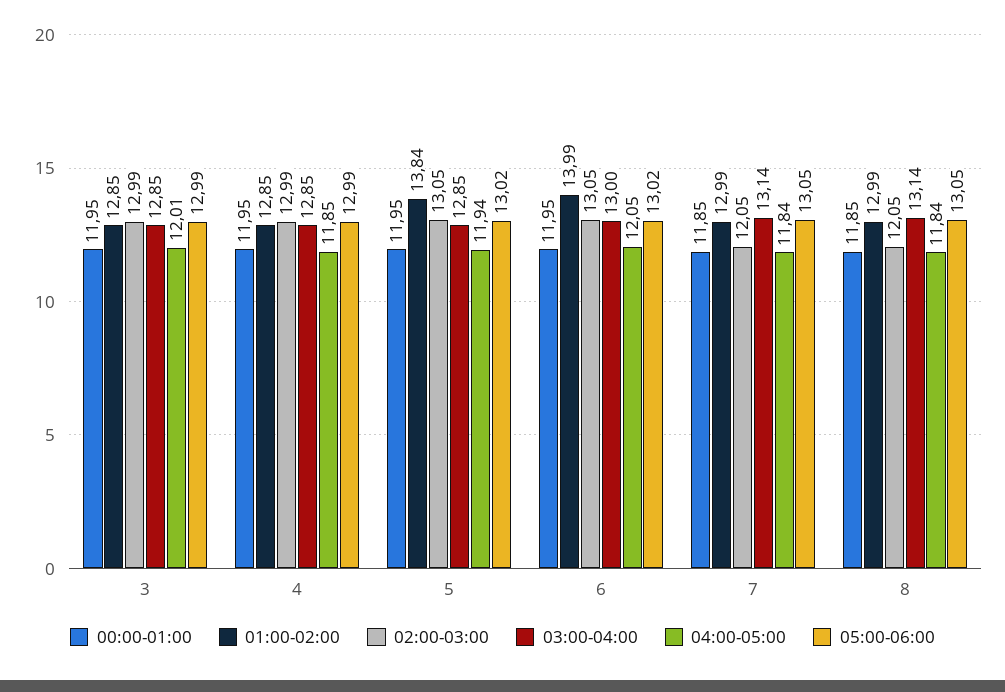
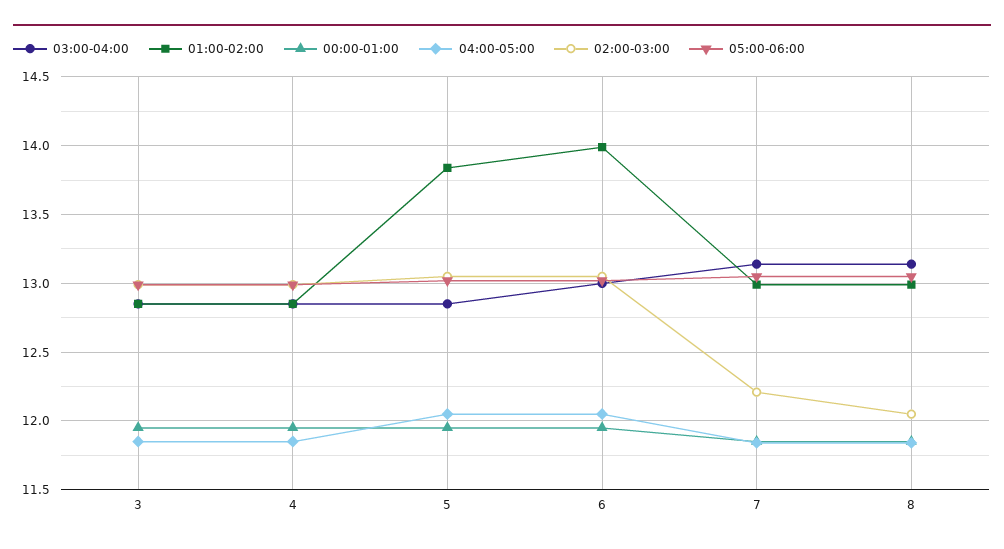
  {
    "00:00-01:00": {
      "3": 11.95,
      "4": 11.95,
      "5": 11.95,
      "6": 11.95,
      "7": 11.85,
      "8": 11.85
    },
    "01:00-02:00": {
      "3": 12.85,
      "4": 12.85,
      "5": 13.84,
      "6": 13.99,
      "7": 12.99,
      "8": 12.99
    },
    "02:00-03:00": {
      "3": 12.99,
      "4": 12.99,
      "5": 13.05,
      "6": 13.05,
-     "7": 12.05,
+     "7": 12.2,
      "8": 12.05
    },
    "03:00-04:00": {
      "3": 12.85,
      "4": 12.85,
      "5": 12.85,
      "6": 13,
      "7": 13.14,
      "8": 13.14
    },
    "04:00-05:00": {
-     "3": 12.01,
+     "3": 11.85,
      "4": 11.85,
-     "5": 11.94,
+     "5": 12.05,
      "6": 12.05,
      "7": 11.84,
      "8": 11.84
    },
    "05:00-06:00": {
      "3": 12.99,
      "4": 12.99,
      "5": 13.02,
      "6": 13.02,
      "7": 13.05,
      "8": 13.05
    }
  }

